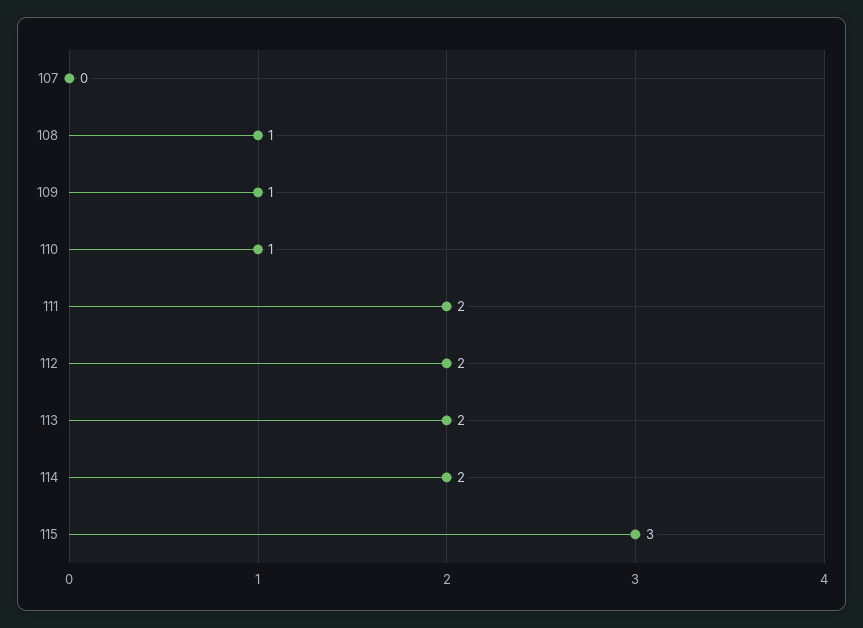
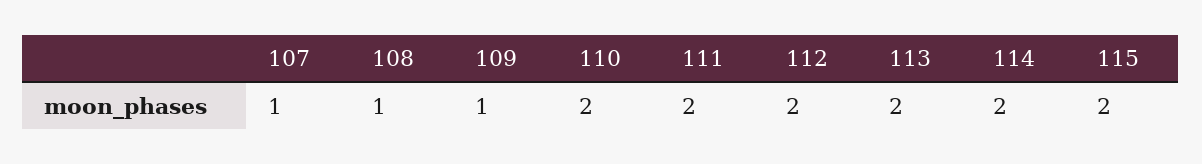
  {
-   "107": 0,
+   "107": 1,
    "108": 1,
    "109": 1,
-   "110": 1,
+   "110": 2,
    "111": 2,
    "112": 2,
    "113": 2,
    "114": 2,
-   "115": 3
+   "115": 2
  }

